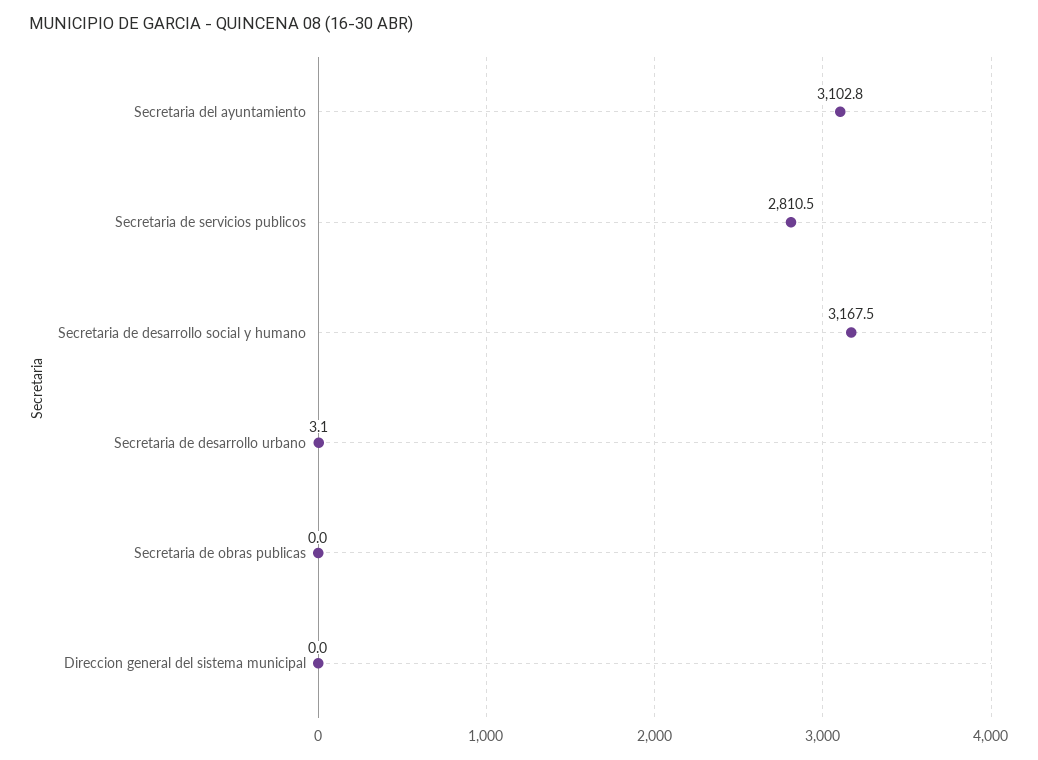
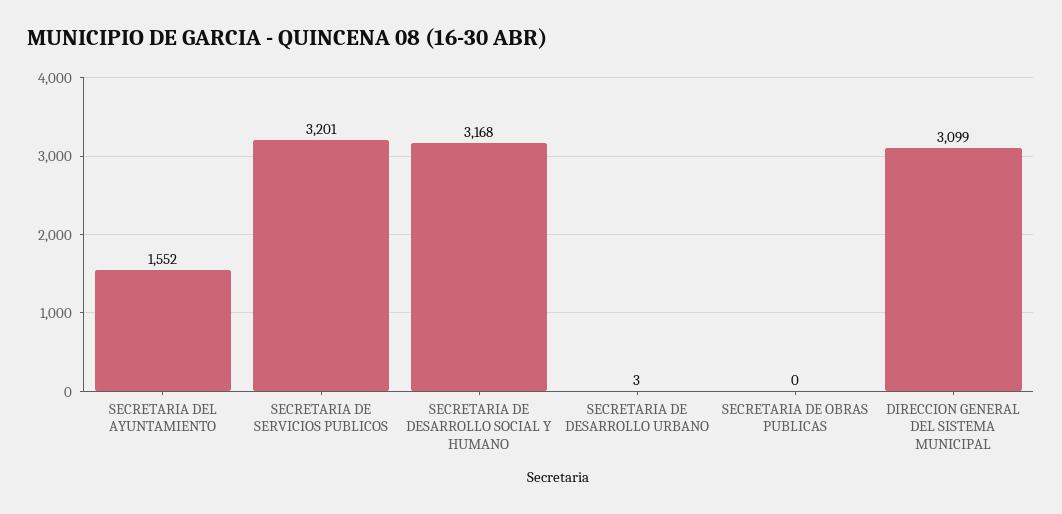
  {
-   "Secretaria del ayuntamiento": 3102.8,
+   "Secretaria del ayuntamiento": 1552,
-   "Secretaria de servicios publicos": 2810.5,
+   "Secretaria de servicios publicos": 3201,
    "Secretaria de desarrollo social y humano": 3167.5,
    "Secretaria de desarrollo urbano": 3.1,
    "Secretaria de obras publicas": 0,
-   "Direccion general del sistema municipal": 0
+   "Direccion general del sistema municipal": 3099
  }

